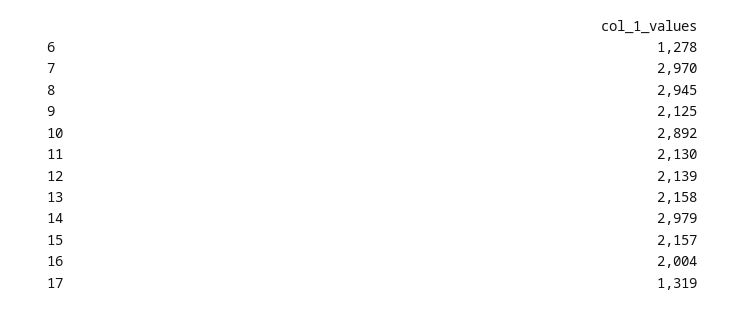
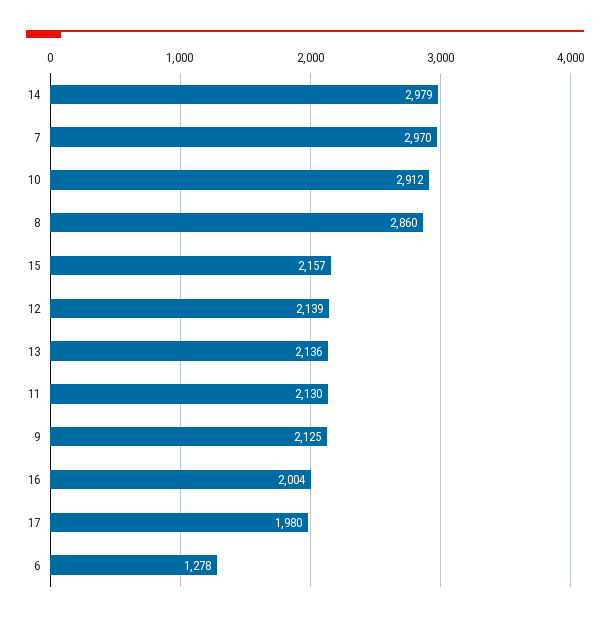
  {
    "6": 1278,
    "7": 2970,
-   "8": 2945,
+   "8": 2860,
    "9": 2125,
-   "10": 2892,
+   "10": 2912,
    "11": 2130,
    "12": 2139,
-   "13": 2158,
+   "13": 2136,
    "14": 2979,
    "15": 2157,
    "16": 2004,
-   "17": 1319
+   "17": 1980
  }

